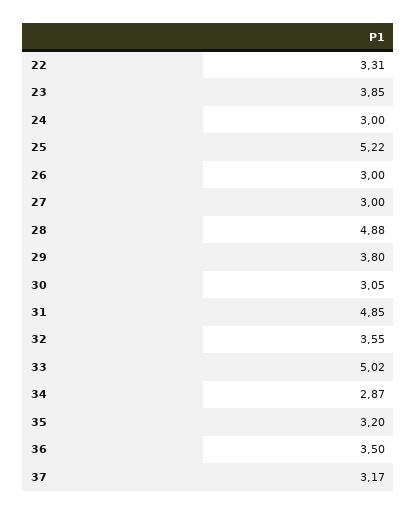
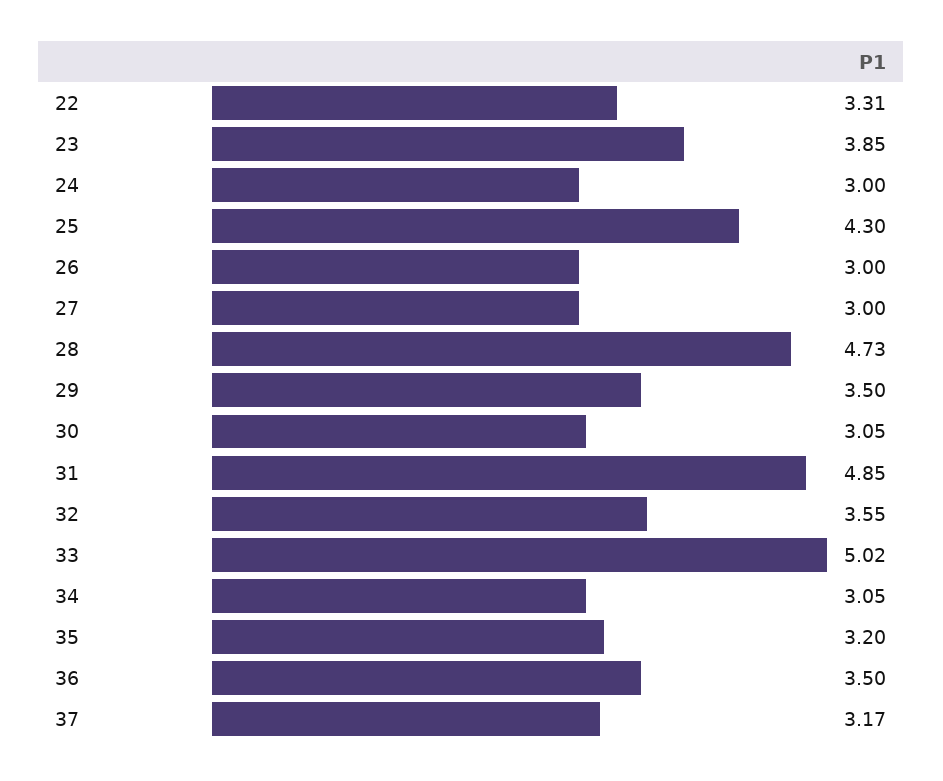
  {
    "22": 3.31,
    "23": 3.85,
    "24": 3,
-   "25": 5.22,
+   "25": 4.3,
    "26": 3,
    "27": 3,
-   "28": 4.88,
+   "28": 4.73,
-   "29": 3.8,
+   "29": 3.5,
    "30": 3.05,
    "31": 4.85,
    "32": 3.55,
    "33": 5.02,
-   "34": 2.87,
+   "34": 3.05,
    "35": 3.2,
    "36": 3.5,
    "37": 3.17
  }

